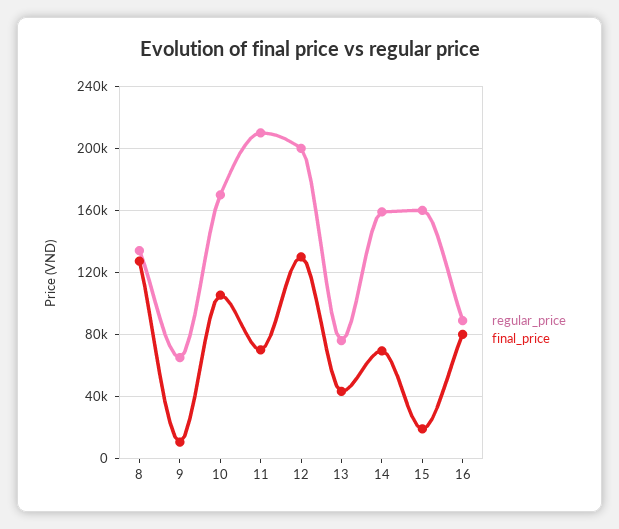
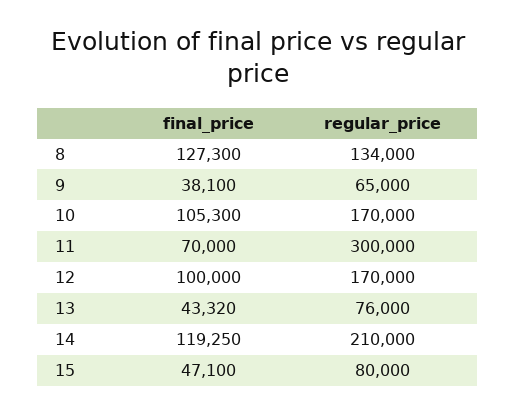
  {
    "regular_price": {
      "8": 134000,
      "9": 65000,
      "10": 170000,
-     "11": 210000,
+     "11": 300000,
-     "12": 200000,
+     "12": 170000,
      "13": 76000,
-     "14": 160000,
+     "14": 210000,
-     "15": 160000,
+     "15": 80000
-     "16": 90000
    },
    "final_price": {
      "8": 127300,
-     "9": 10000,
+     "9": 38100,
      "10": 105300,
      "11": 70000,
-     "12": 130000,
+     "12": 100000,
      "13": 43320,
-     "14": 70000,
+     "14": 119250,
-     "15": 20000,
+     "15": 47100
-     "16": 80000
    }
  }

